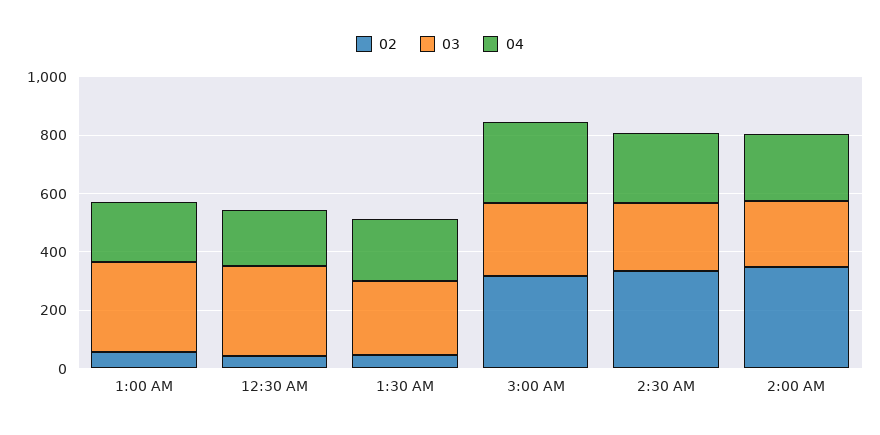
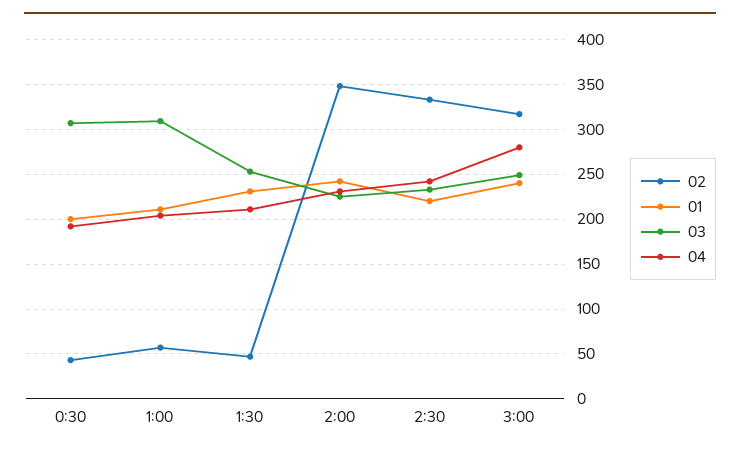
  {
    "02": {
      "1:00 AM": 60,
      "12:30 AM": 40,
      "1:30 AM": 50,
      "3:00 AM": 320,
      "2:30 AM": 330,
      "2:00 AM": 350
    },
    "03": {
      "1:00 AM": 310,
      "12:30 AM": 310,
      "1:30 AM": 250,
      "3:00 AM": 250,
      "2:30 AM": 230,
      "2:00 AM": 230
    },
    "04": {
      "1:00 AM": 200,
      "12:30 AM": 190,
      "1:30 AM": 210,
      "3:00 AM": 280,
      "2:30 AM": 240,
      "2:00 AM": 230
-   }
+   },
+   "01": {
+     "12:30 AM": 200,
+     "1:00 AM": 210,
+     "1:30 AM": 230,
+     "2:00 AM": 240,
+     "2:30 AM": 220,
+     "3:00 AM": 240
+   }
  }

